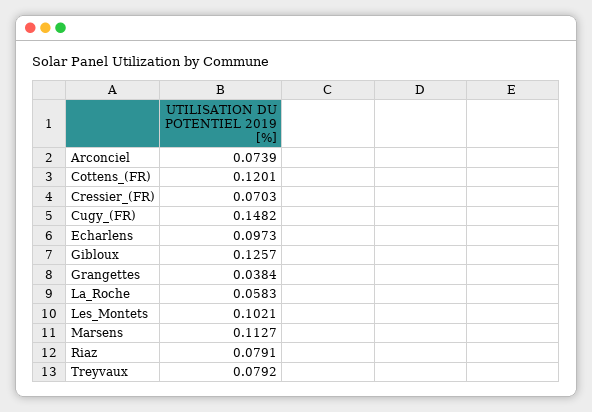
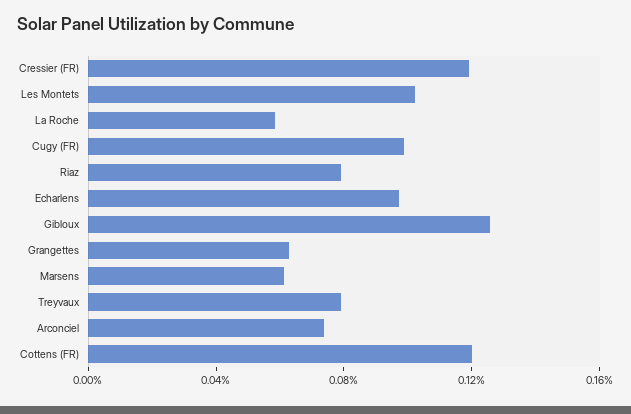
  {
    "Arconciel": 0.0739,
    "Cottens_(FR)": 0.1201,
-   "Cressier_(FR)": 0.0703,
+   "Cressier_(FR)": 0.12,
-   "Cugy_(FR)": 0.1482,
+   "Cugy_(FR)": 0.1,
    "Echarlens": 0.0973,
    "Gibloux": 0.1257,
-   "Grangettes": 0.0384,
+   "Grangettes": 0.06,
    "La_Roche": 0.0583,
    "Les_Montets": 0.1021,
-   "Marsens": 0.1127,
+   "Marsens": 0.06,
    "Riaz": 0.0791,
    "Treyvaux": 0.0792
  }

